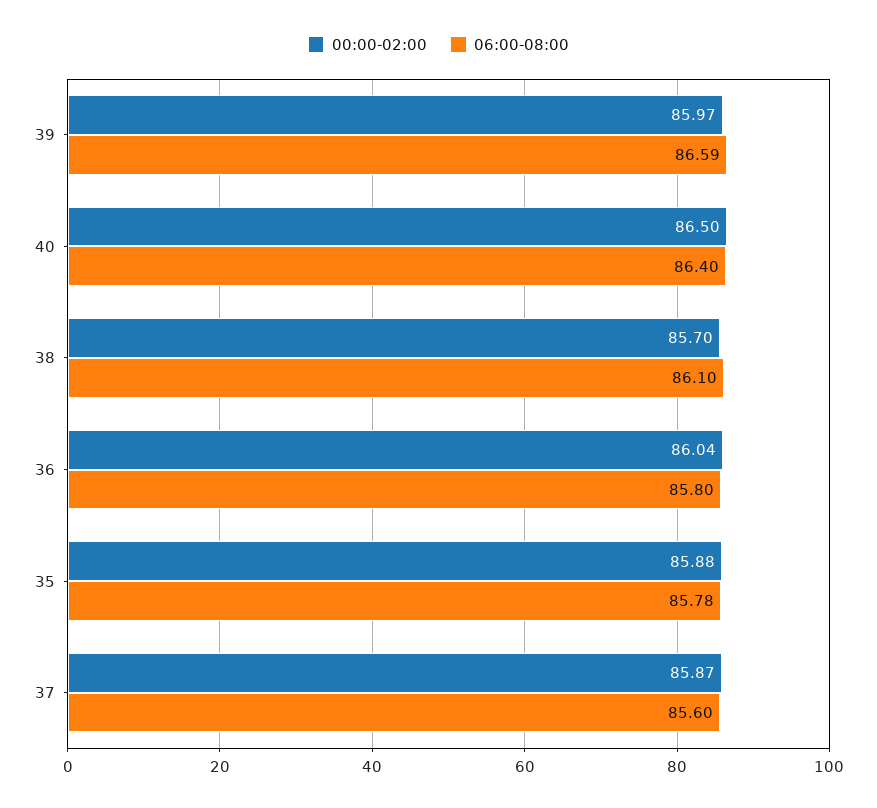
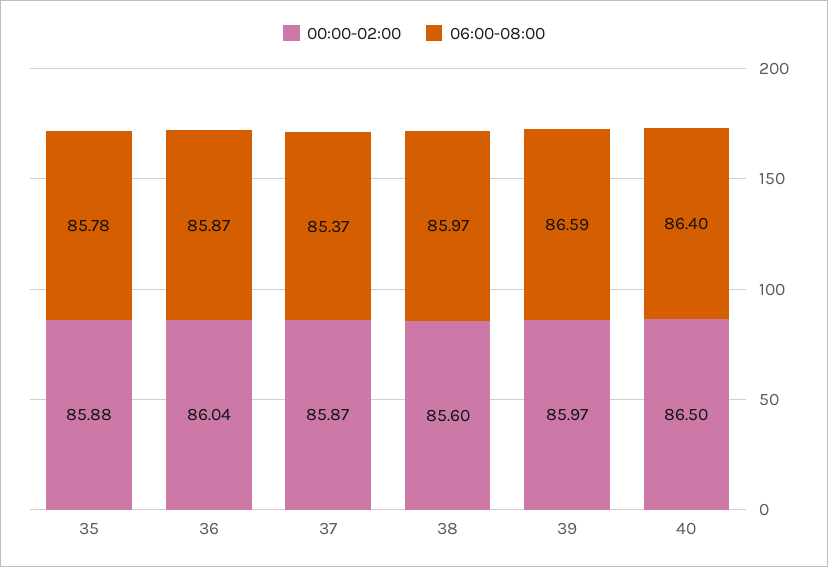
  {
    "00:00-02:00": {
      "39": 85.97,
      "40": 86.5,
-     "38": 85.7,
+     "38": 85.6,
      "36": 86.04,
      "35": 85.88,
      "37": 85.87
    },
    "06:00-08:00": {
      "39": 86.59,
      "40": 86.4,
-     "38": 86.1,
+     "38": 85.97,
-     "36": 85.8,
+     "36": 85.87,
      "35": 85.78,
-     "37": 85.6
+     "37": 85.37
    }
  }

